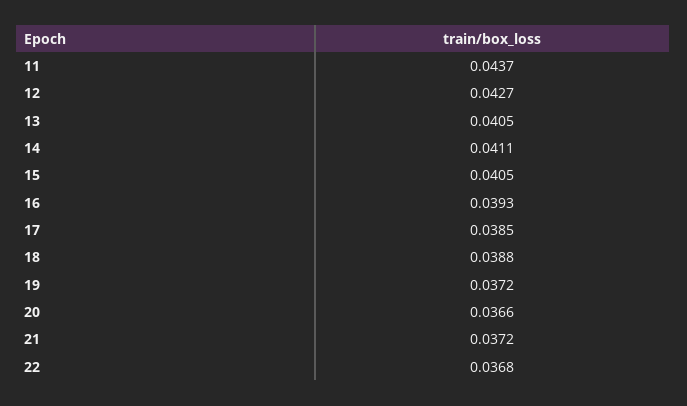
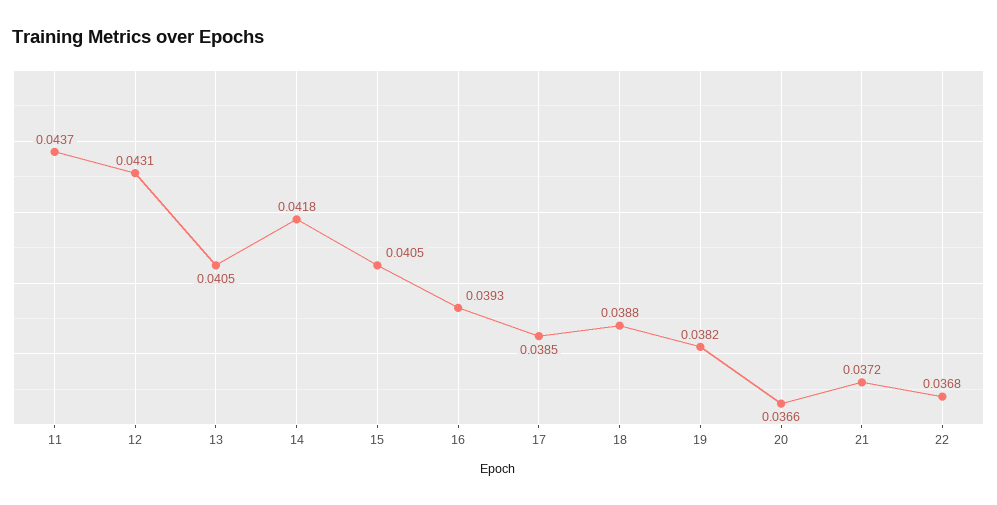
  {
    "11": 0.0437,
-   "12": 0.0427,
+   "12": 0.0431,
    "13": 0.0405,
-   "14": 0.0411,
+   "14": 0.0418,
    "15": 0.0405,
    "16": 0.0393,
    "17": 0.0385,
    "18": 0.0388,
-   "19": 0.0372,
+   "19": 0.0382,
    "20": 0.0366,
    "21": 0.0372,
    "22": 0.0368
  }

